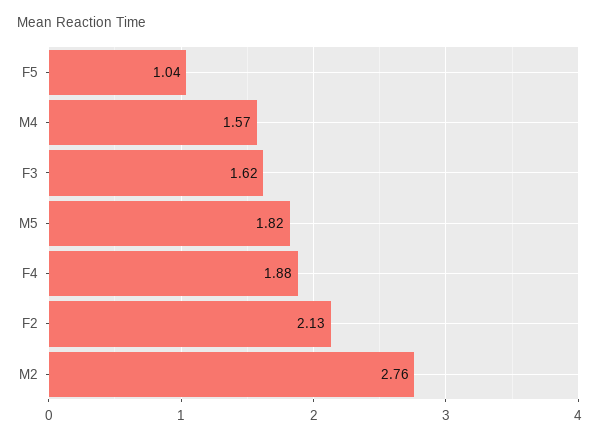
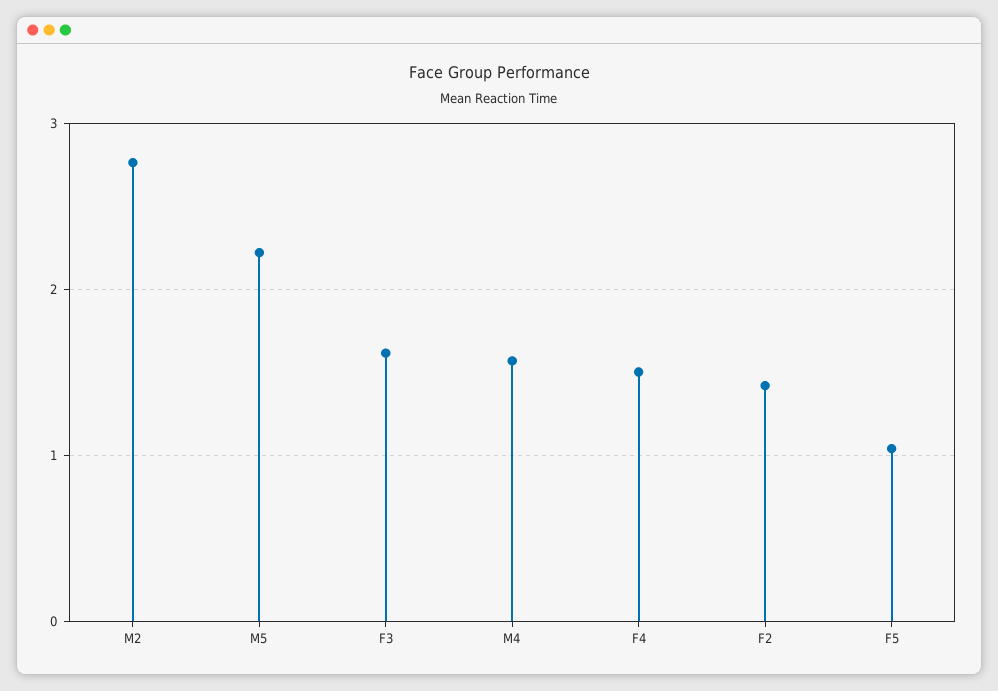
  {
    "F5": 1.04,
    "M4": 1.57,
    "F3": 1.62,
-   "M5": 1.82,
+   "M5": 2.2,
-   "F4": 1.88,
+   "F4": 1.5,
-   "F2": 2.13,
+   "F2": 1.4,
    "M2": 2.76
  }

